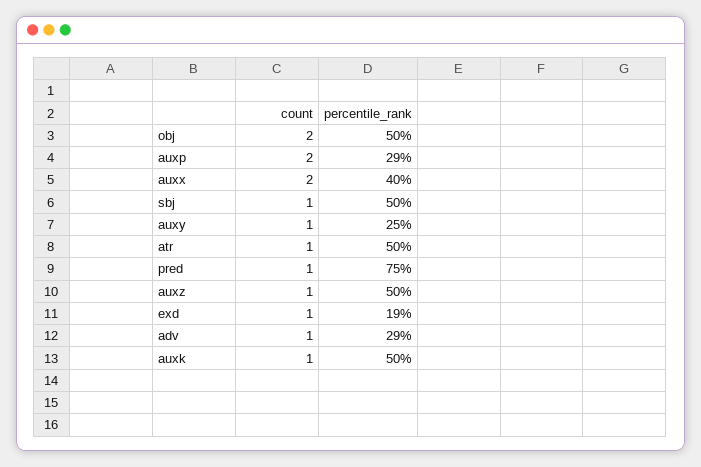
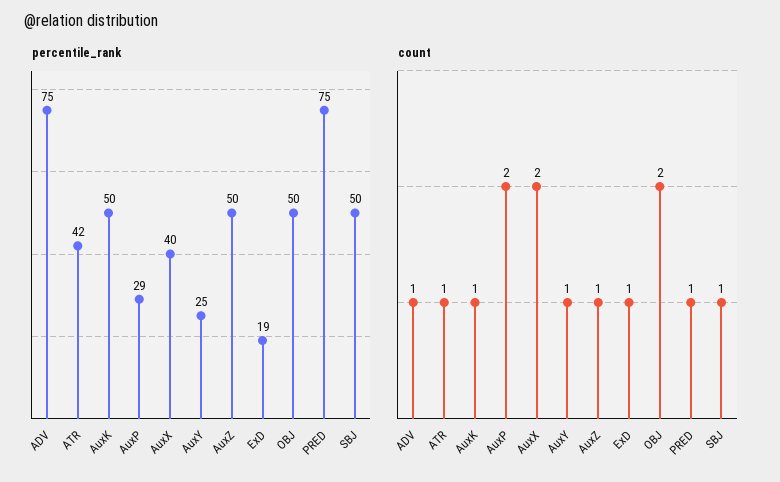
  {
    "count": {
      "obj": 2,
      "auxp": 2,
      "auxx": 2,
      "sbj": 1,
      "auxy": 1,
      "atr": 1,
      "pred": 1,
      "auxz": 1,
      "exd": 1,
      "adv": 1,
      "auxk": 1
    },
    "percentile_rank": {
      "obj": 50,
      "auxp": 29,
      "auxx": 40,
      "sbj": 50,
      "auxy": 25,
-     "atr": 50,
+     "atr": 42,
      "pred": 75,
      "auxz": 50,
      "exd": 19,
-     "adv": 29,
+     "adv": 75,
      "auxk": 50
    }
  }

